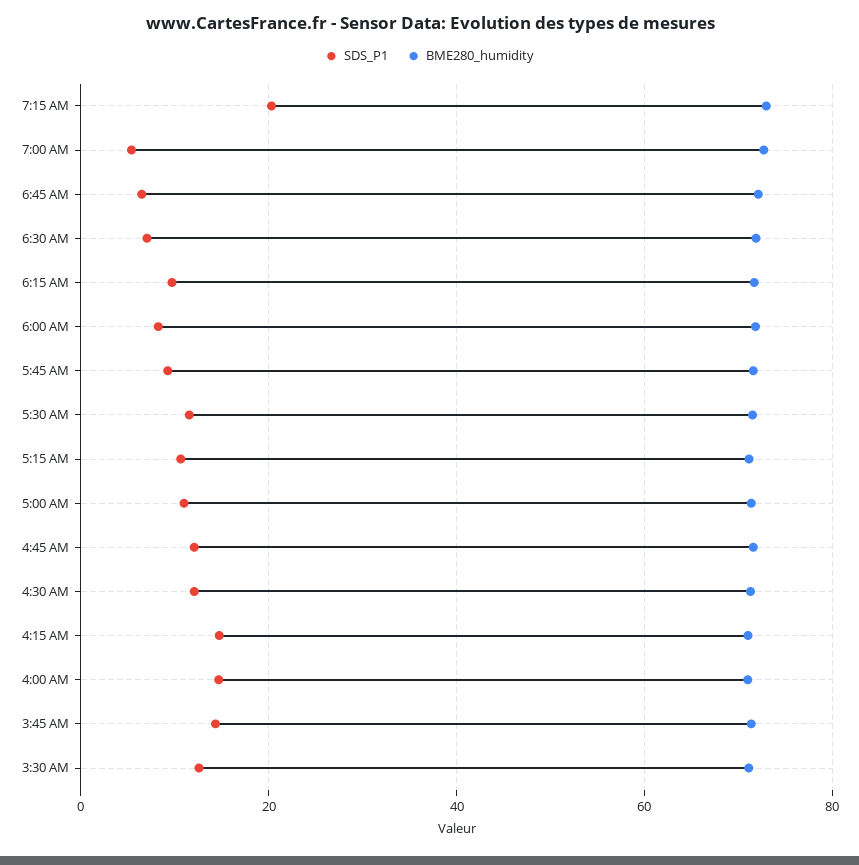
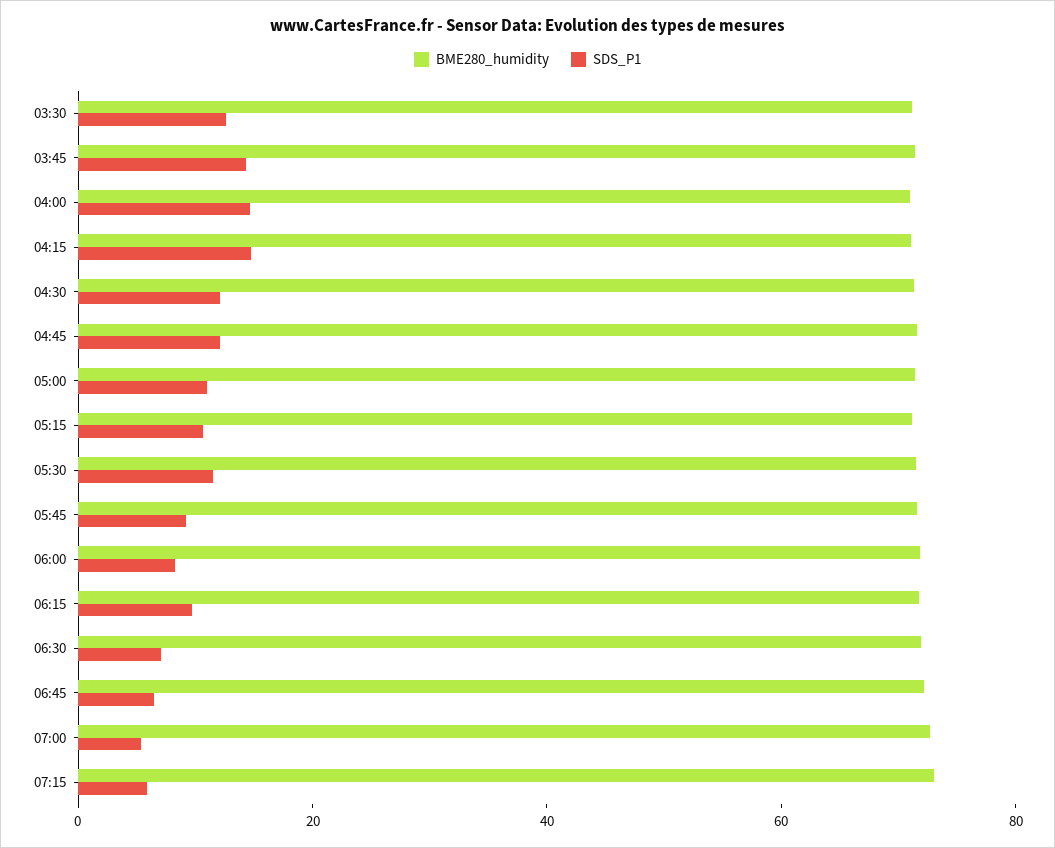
  {
    "SDS_P1": {
-     "7:15 AM": 20,
+     "7:15 AM": 5,
      "7:00 AM": 6,
      "6:45 AM": 6,
      "6:30 AM": 8,
      "6:15 AM": 10,
      "6:00 AM": 8,
      "5:45 AM": 10,
      "5:30 AM": 12,
      "5:15 AM": 10,
      "5:00 AM": 10,
      "4:45 AM": 12,
      "4:30 AM": 12,
      "4:15 AM": 14,
      "4:00 AM": 14,
      "3:45 AM": 14,
      "3:30 AM": 12
    },
    "BME280_humidity": {
      "7:15 AM": 72,
      "7:00 AM": 72,
      "6:45 AM": 72,
      "6:30 AM": 72,
      "6:15 AM": 72,
      "6:00 AM": 72,
      "5:45 AM": 72,
      "5:30 AM": 72,
      "5:15 AM": 72,
      "5:00 AM": 72,
      "4:45 AM": 72,
      "4:30 AM": 72,
      "4:15 AM": 72,
      "4:00 AM": 72,
      "3:45 AM": 72,
      "3:30 AM": 72
    }
  }

